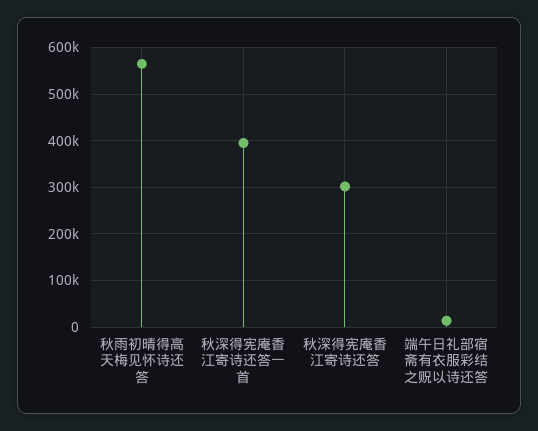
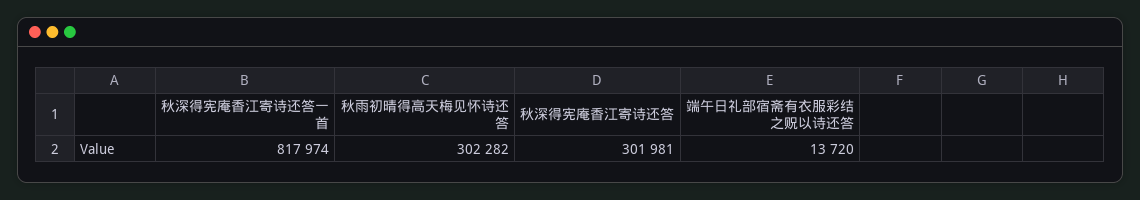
  {
-   "秋雨初晴得高天梅见怀诗还答": 560000,
+   "秋雨初晴得高天梅见怀诗还答": 302282,
-   "秋深得宪庵香江寄诗还答一首": 400000,
+   "秋深得宪庵香江寄诗还答一首": 817974,
    "秋深得宪庵香江寄诗还答": 301981,
    "端午日礼部宿斋有衣服彩结之贶以诗还答": 13720
  }

